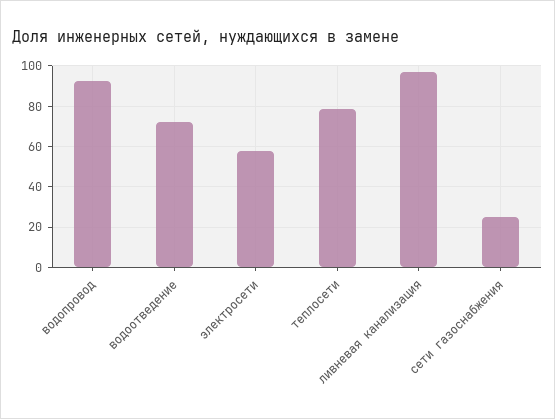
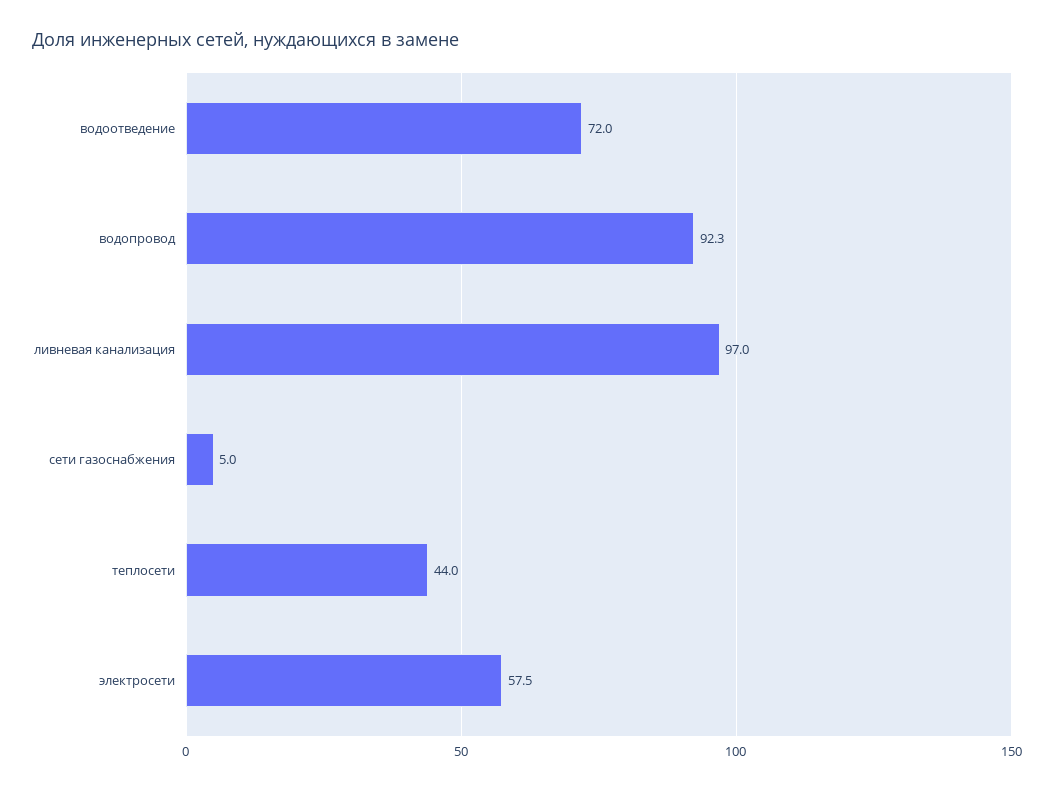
  {
    "водопровод": 92.3,
    "водоотведение": 72,
    "электросети": 57.5,
-   "теплосети": 80,
+   "теплосети": 44,
    "ливневая канализация": 97,
-   "сети газоснабжения": 25
+   "сети газоснабжения": 5
  }

